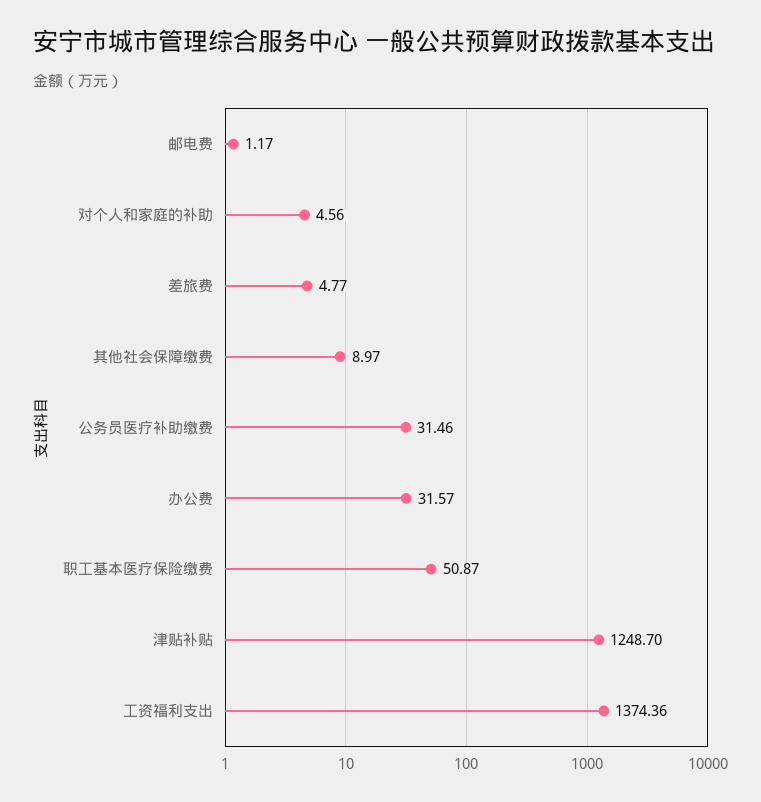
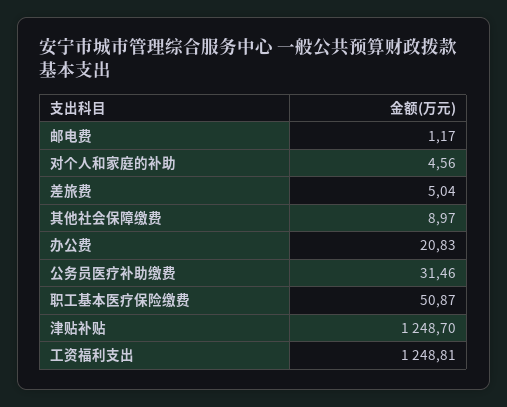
  {
    "邮电费": 1.17,
    "对个人和家庭的补助": 4.56,
-   "差旅费": 4.77,
+   "差旅费": 5.04,
    "其他社会保障缴费": 8.97,
    "公务员医疗补助缴费": 31.46,
-   "办公费": 31.57,
+   "办公费": 20.83,
    "职工基本医疗保险缴费": 50.87,
    "津贴补贴": 1248.7,
-   "工资福利支出": 1374.36
+   "工资福利支出": 1248.81
  }

